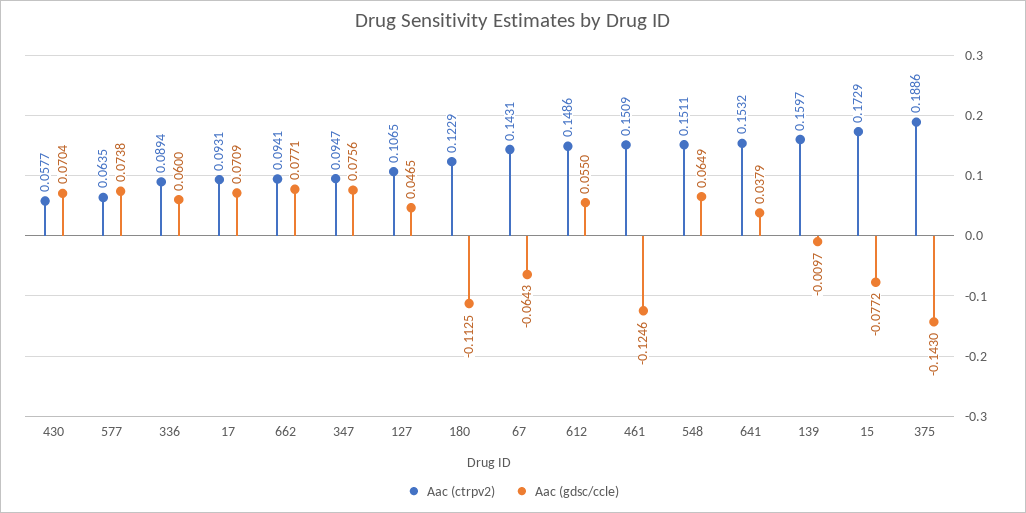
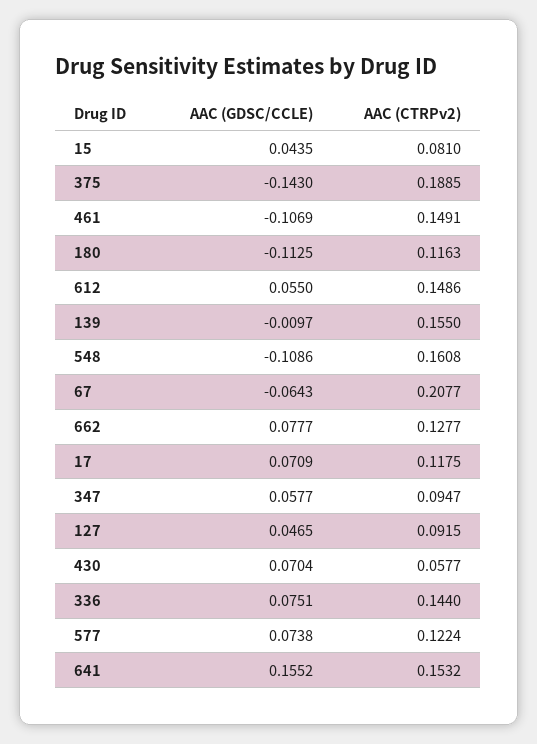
  {
    "Aac (ctrpv2)": {
      "430": 0.0577,
-     "577": 0.0635,
+     "577": 0.1224,
-     "336": 0.0894,
+     "336": 0.144,
-     "17": 0.0931,
+     "17": 0.1175,
-     "662": 0.0941,
+     "662": 0.1277,
      "347": 0.0947,
-     "127": 0.1065,
+     "127": 0.0915,
-     "180": 0.1229,
+     "180": 0.1163,
-     "67": 0.1431,
+     "67": 0.2077,
      "612": 0.1486,
-     "461": 0.1509,
+     "461": 0.1491,
-     "548": 0.1511,
+     "548": 0.1608,
      "641": 0.1532,
-     "139": 0.1597,
+     "139": 0.155,
-     "15": 0.1729,
+     "15": 0.081,
-     "375": 0.1886
+     "375": 0.1885
    },
    "Aac (gdsc/ccle)": {
      "430": 0.0704,
      "577": 0.0738,
-     "336": 0.06,
+     "336": 0.0751,
      "17": 0.0709,
-     "662": 0.0771,
+     "662": 0.0777,
-     "347": 0.0756,
+     "347": 0.0577,
      "127": 0.0465,
      "180": -0.1125,
      "67": -0.0643,
      "612": 0.055,
-     "461": -0.1246,
+     "461": -0.1069,
-     "548": 0.0649,
+     "548": -0.1086,
-     "641": 0.0379,
+     "641": 0.1552,
      "139": -0.0097,
-     "15": -0.0772,
+     "15": 0.0435,
      "375": -0.143
    }
  }

